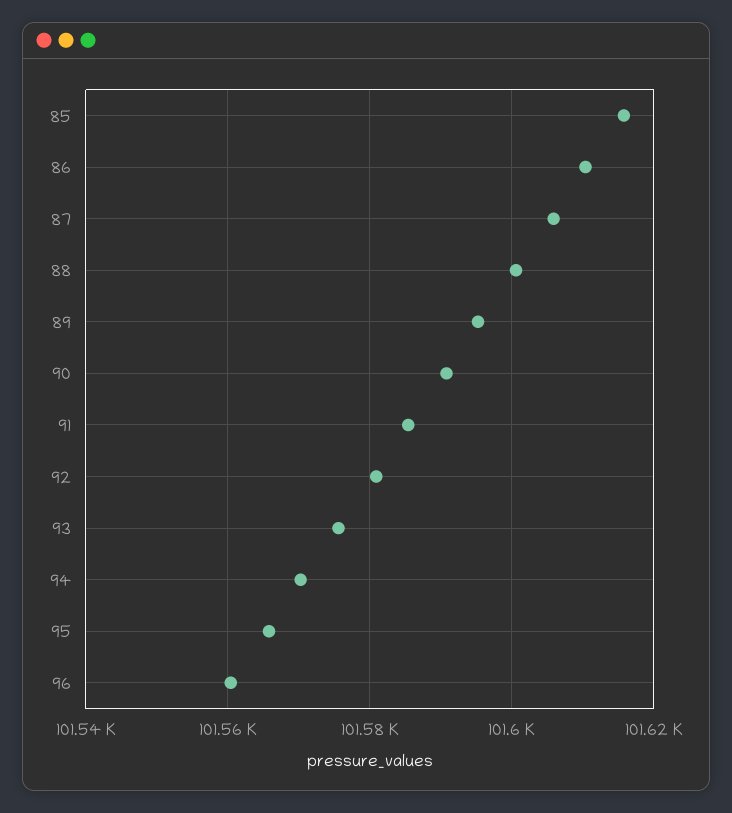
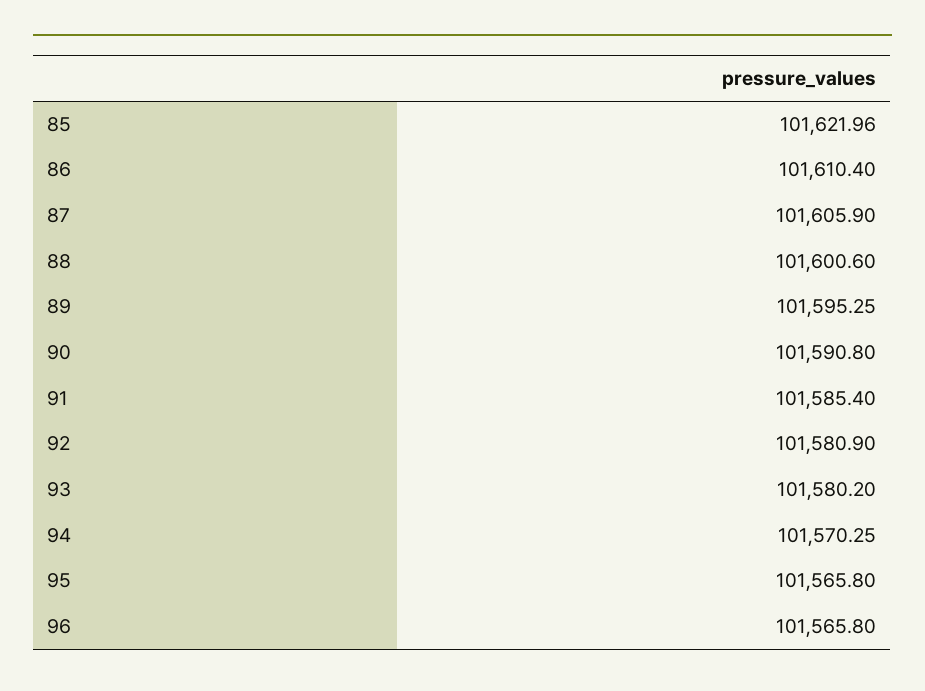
  {
-   "85": 101616,
+   "85": 101621.96,
    "86": 101610.4,
    "87": 101605.9,
    "88": 101600.6,
    "89": 101595.25,
    "90": 101590.8,
    "91": 101585.4,
    "92": 101580.9,
-   "93": 101576,
+   "93": 101580.2,
    "94": 101570.25,
    "95": 101565.8,
-   "96": 101560
+   "96": 101565.8
  }

